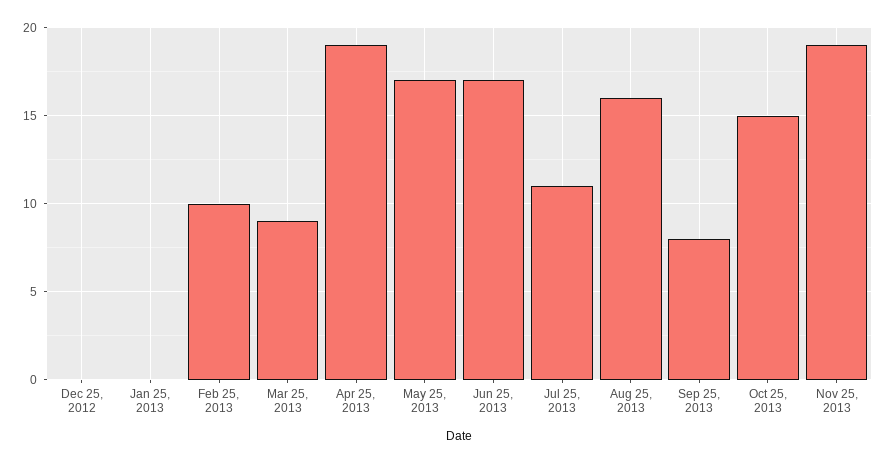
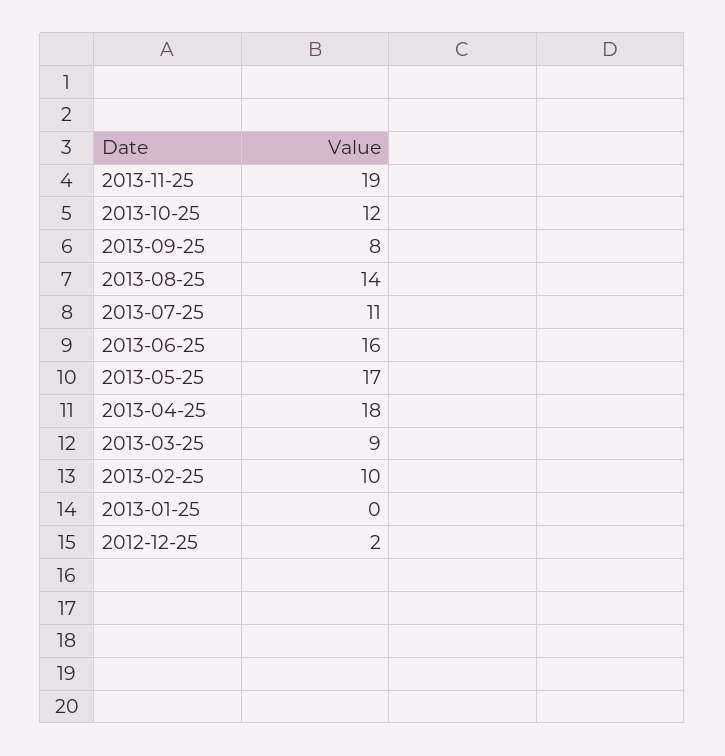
  {
-   "Dec 25, 2012": 0,
+   "Dec 25, 2012": 2,
    "Jan 25, 2013": 0,
    "Feb 25, 2013": 10,
    "Mar 25, 2013": 9,
-   "Apr 25, 2013": 19,
+   "Apr 25, 2013": 18,
    "May 25, 2013": 17,
-   "Jun 25, 2013": 17,
+   "Jun 25, 2013": 16,
    "Jul 25, 2013": 11,
-   "Aug 25, 2013": 16,
+   "Aug 25, 2013": 14,
    "Sep 25, 2013": 8,
-   "Oct 25, 2013": 15,
+   "Oct 25, 2013": 12,
    "Nov 25, 2013": 19
  }

